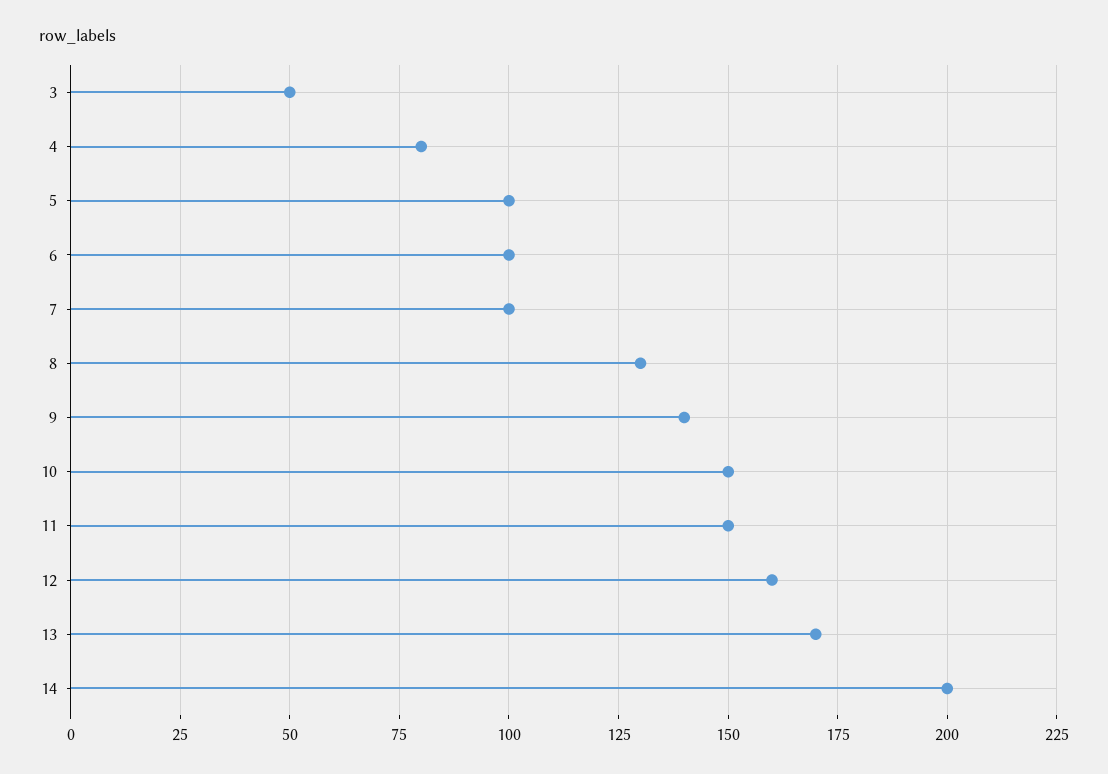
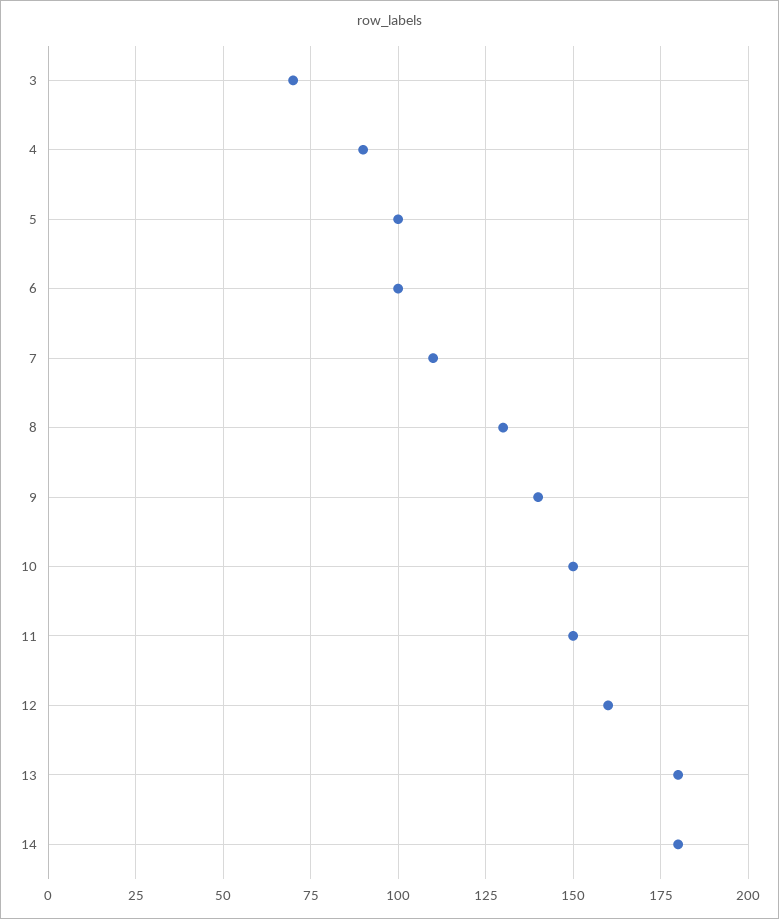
  {
-   "3": 50,
+   "3": 70,
-   "4": 80,
+   "4": 90,
    "5": 100,
    "6": 100,
-   "7": 100,
+   "7": 110,
    "8": 130,
    "9": 140,
    "10": 150,
    "11": 150,
    "12": 160,
-   "13": 170,
+   "13": 180,
-   "14": 200
+   "14": 180
  }

